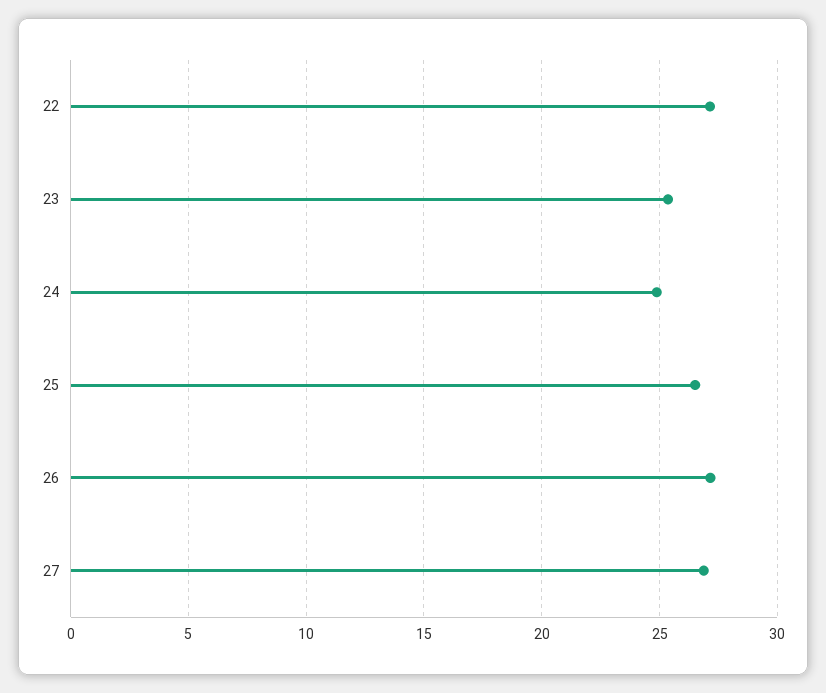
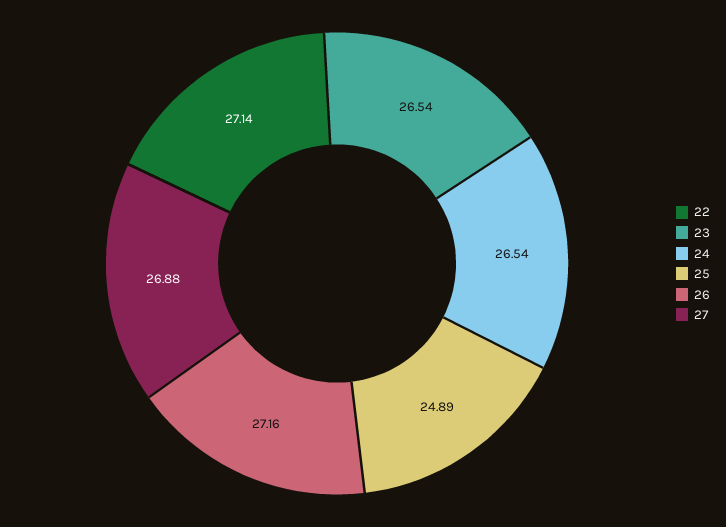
  {
    "22": 27.14,
-   "23": 25.5,
+   "23": 26.54,
-   "24": 25,
+   "24": 26.54,
-   "25": 26.5,
+   "25": 24.89,
    "26": 27.16,
    "27": 26.88
  }

